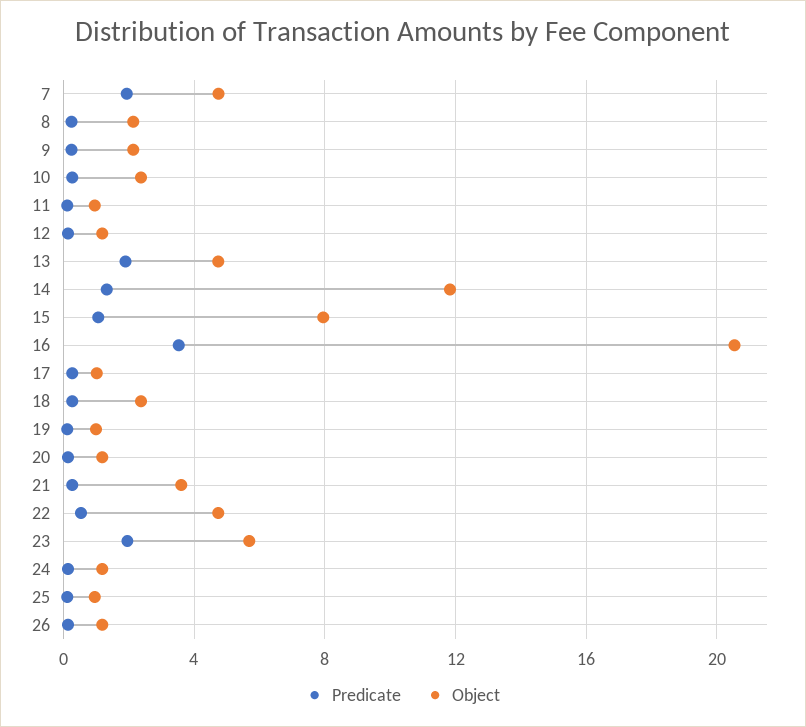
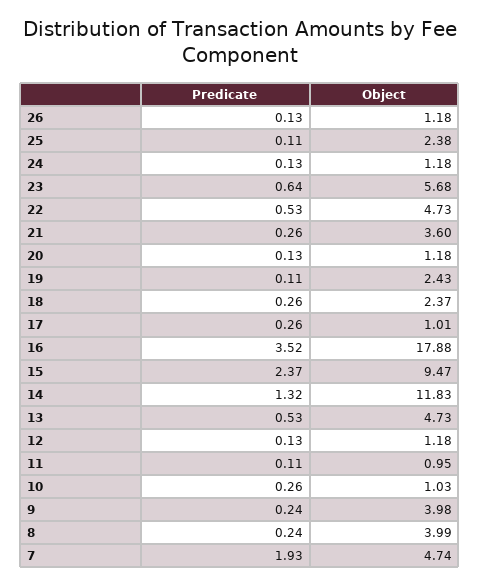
  {
    "Predicate": {
      "7": 1.93,
      "8": 0.24,
      "9": 0.24,
      "10": 0.26,
      "11": 0.11,
      "12": 0.13,
-     "13": 2,
+     "13": 0.53,
      "14": 1.32,
-     "15": 1,
+     "15": 2.37,
      "16": 3.52,
      "17": 0.26,
      "18": 0.26,
      "19": 0.11,
      "20": 0.13,
      "21": 0.26,
      "22": 0.53,
-     "23": 2,
+     "23": 0.64,
      "24": 0.13,
      "25": 0.11,
      "26": 0.13
    },
    "Object": {
      "7": 4.74,
-     "8": 2,
+     "8": 3.99,
-     "9": 2,
+     "9": 3.98,
-     "10": 2.5,
+     "10": 1.03,
      "11": 0.95,
      "12": 1.18,
      "13": 4.73,
      "14": 11.83,
-     "15": 8,
+     "15": 9.47,
-     "16": 20.5,
+     "16": 17.88,
      "17": 1.01,
      "18": 2.37,
-     "19": 1,
+     "19": 2.43,
      "20": 1.18,
      "21": 3.6,
      "22": 4.73,
      "23": 5.68,
      "24": 1.18,
-     "25": 1,
+     "25": 2.38,
      "26": 1.18
    }
  }

